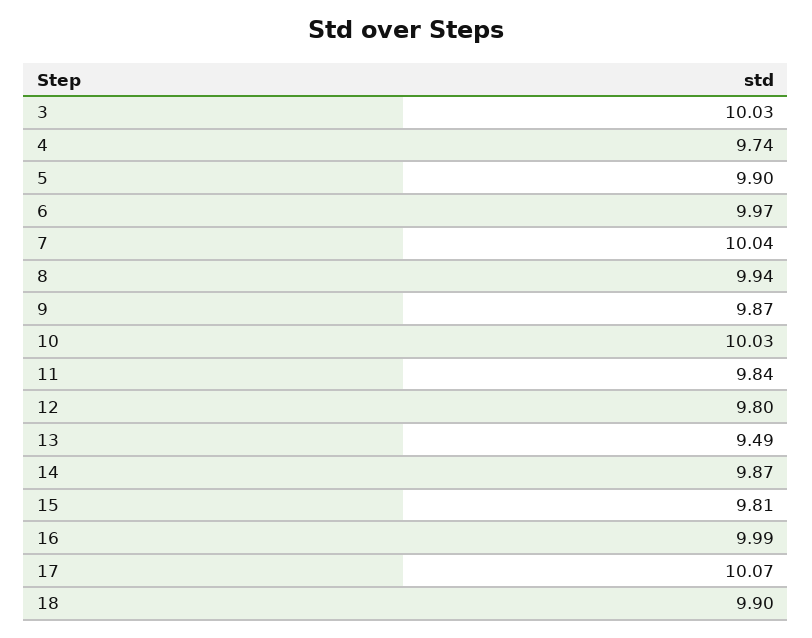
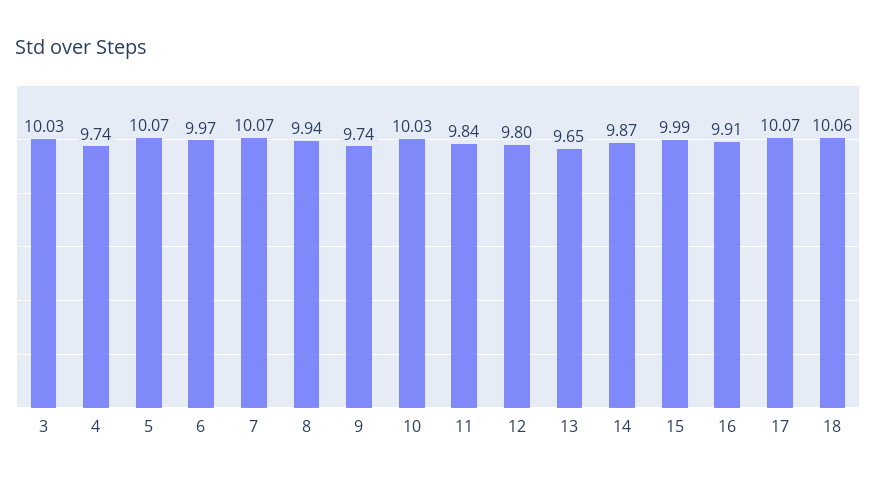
  {
    "3": 10.03,
    "4": 9.74,
-   "5": 9.9,
+   "5": 10.07,
    "6": 9.97,
-   "7": 10.04,
+   "7": 10.07,
    "8": 9.94,
-   "9": 9.87,
+   "9": 9.74,
    "10": 10.03,
    "11": 9.84,
    "12": 9.8,
-   "13": 9.49,
+   "13": 9.65,
    "14": 9.87,
-   "15": 9.81,
+   "15": 9.99,
-   "16": 9.99,
+   "16": 9.91,
    "17": 10.07,
-   "18": 9.9
+   "18": 10.06
  }

